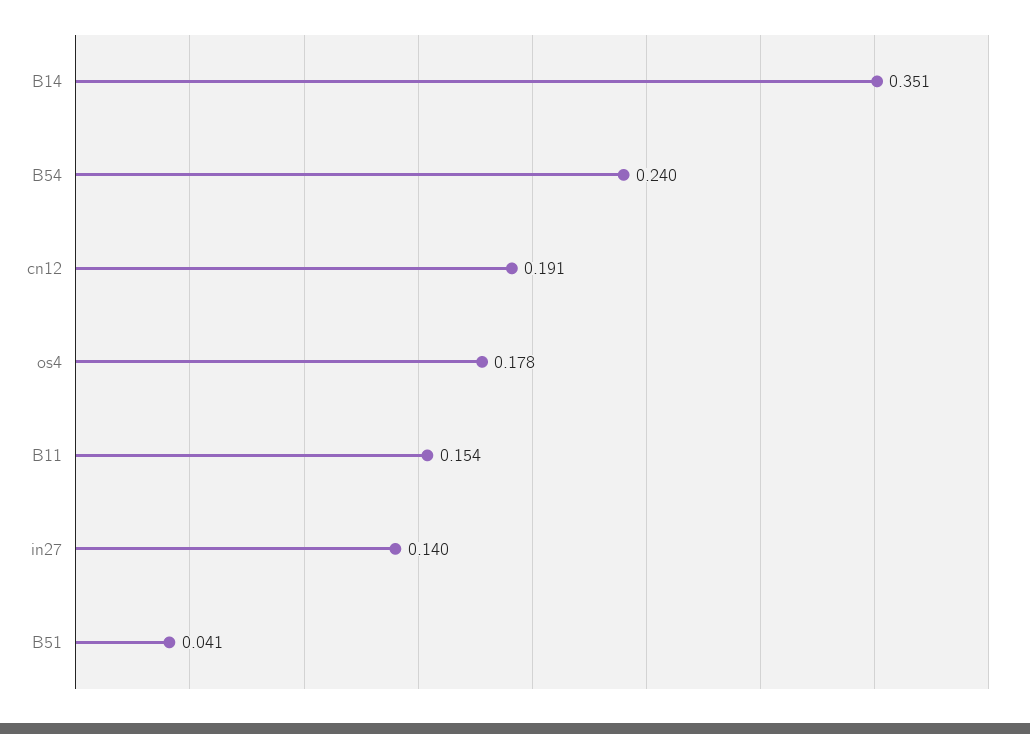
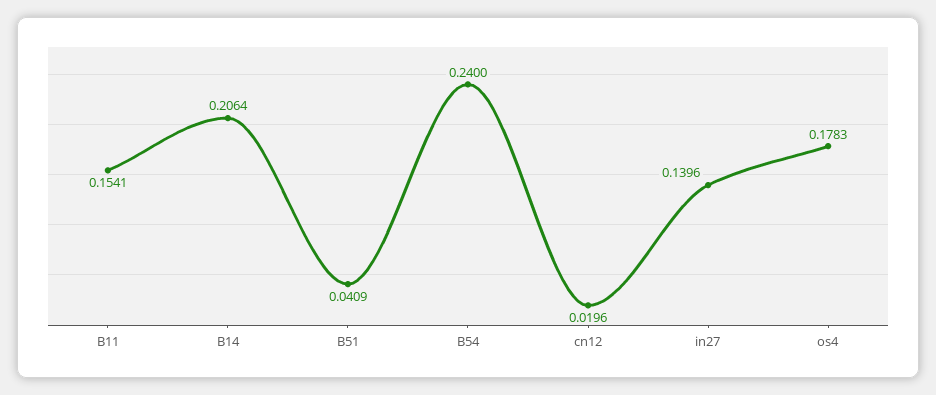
  {
-   "B14": 0.351,
+   "B14": 0.2064,
    "B54": 0.24,
-   "cn12": 0.191,
+   "cn12": 0.0196,
    "os4": 0.1783,
    "B11": 0.1541,
    "in27": 0.1396,
    "B51": 0.0409
  }

